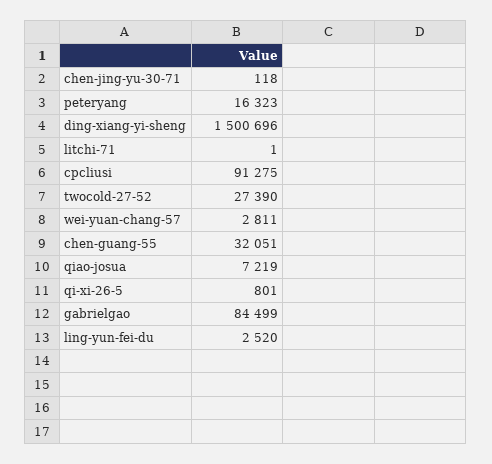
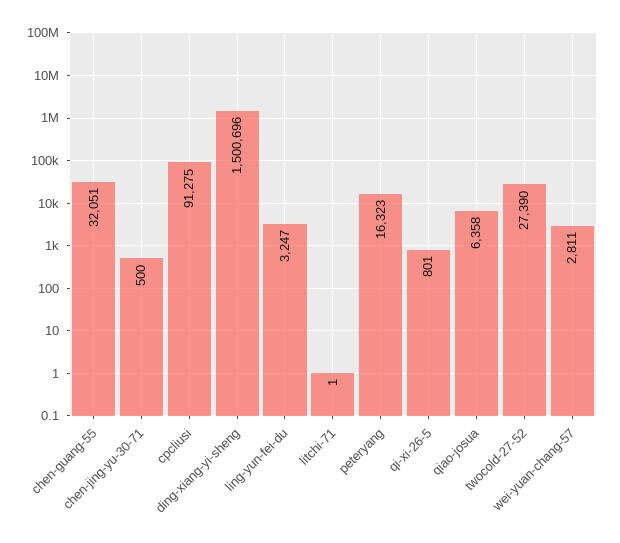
  {
-   "chen-jing-yu-30-71": 118,
+   "chen-jing-yu-30-71": 500,
    "peteryang": 16323,
    "ding-xiang-yi-sheng": 1500696,
    "litchi-71": 1,
    "cpcliusi": 91275,
    "twocold-27-52": 27390,
    "wei-yuan-chang-57": 2811,
    "chen-guang-55": 32051,
-   "qiao-josua": 7219,
+   "qiao-josua": 6358,
    "qi-xi-26-5": 801,
-   "gabrielgao": 84499,
-   "ling-yun-fei-du": 2520
+   "ling-yun-fei-du": 3247
  }

